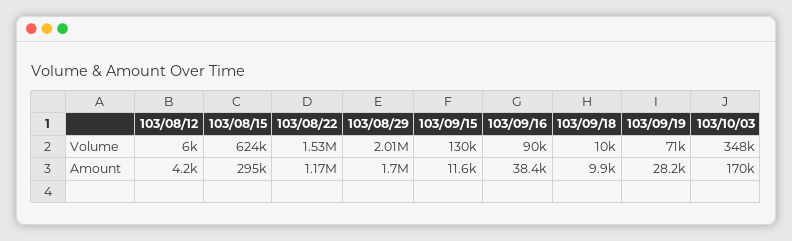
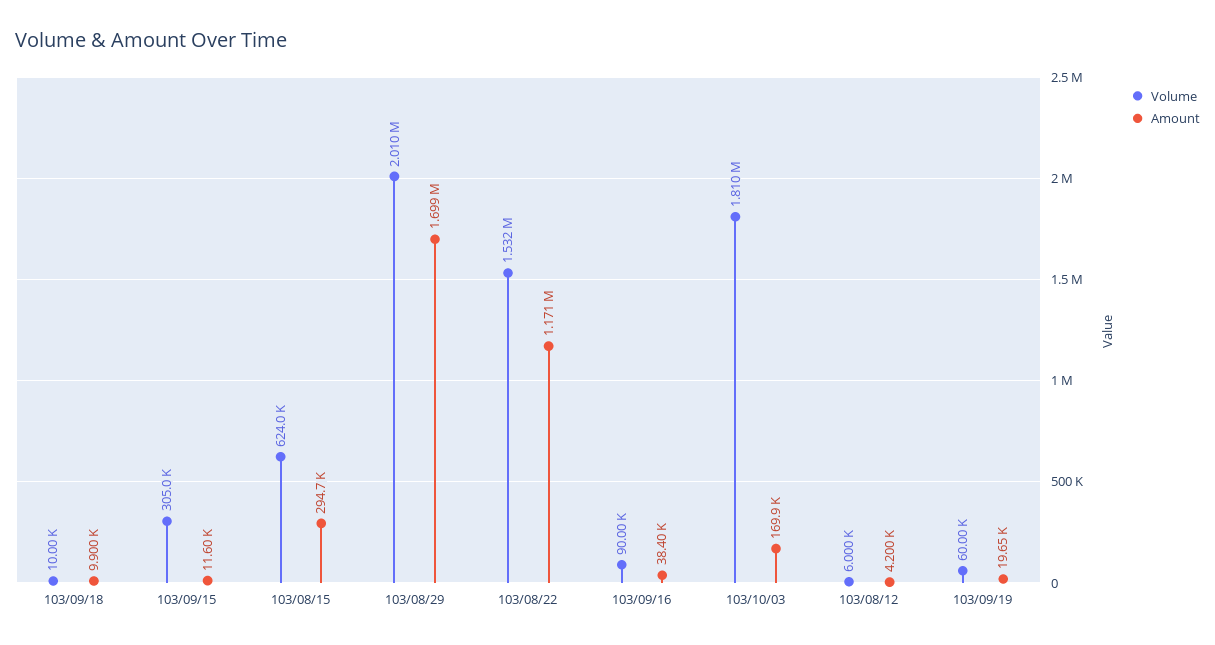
  {
    "Volume": {
      "103/08/12": 6000,
      "103/08/15": 624000,
      "103/08/22": 1532000,
      "103/08/29": 2010000,
-     "103/09/15": 130000,
+     "103/09/15": 305000,
      "103/09/16": 90000,
      "103/09/18": 10000,
-     "103/09/19": 71000,
+     "103/09/19": 60000,
-     "103/10/03": 348000
+     "103/10/03": 1810000
    },
    "Amount": {
      "103/08/12": 4200,
      "103/08/15": 294700,
      "103/08/22": 1171000,
      "103/08/29": 1699000,
      "103/09/15": 11600,
      "103/09/16": 38400,
      "103/09/18": 9900,
-     "103/09/19": 28200,
+     "103/09/19": 19650,
      "103/10/03": 169900
    }
  }

